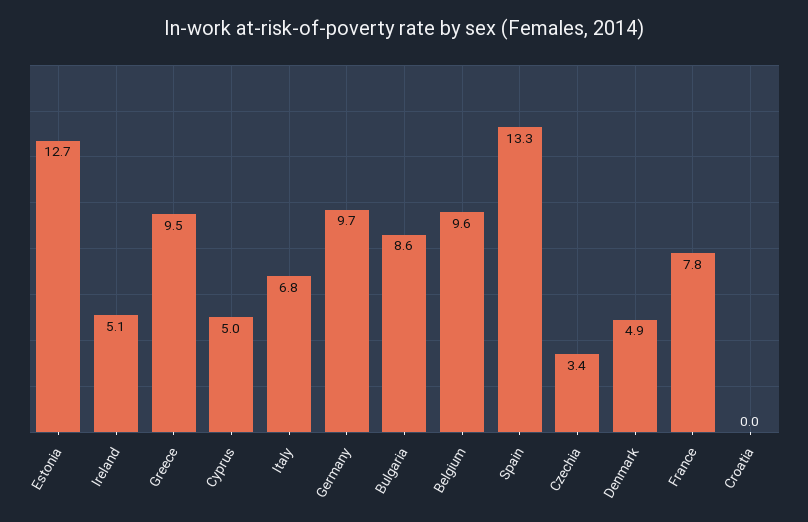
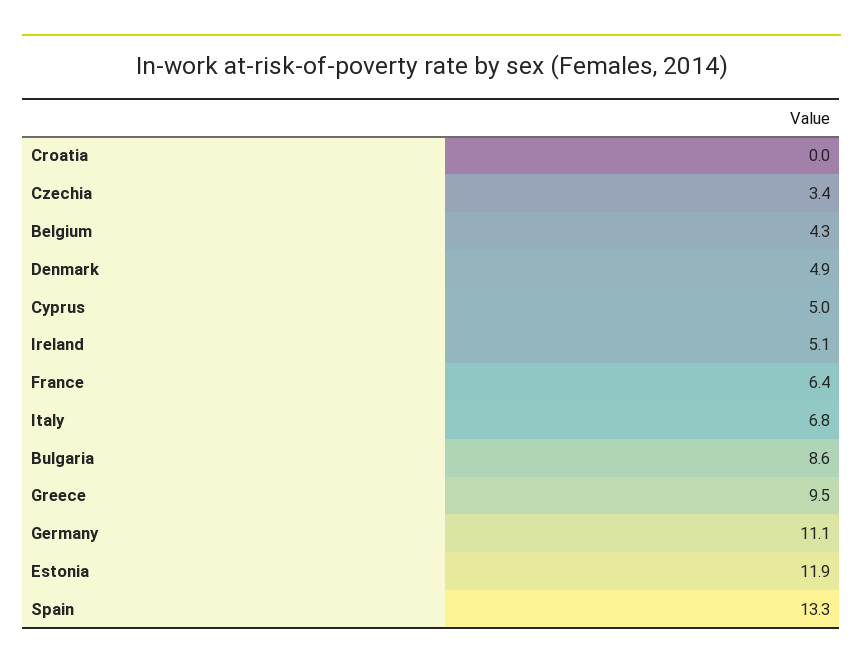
  {
-   "Estonia": 12.7,
+   "Estonia": 11.9,
    "Ireland": 5.1,
    "Greece": 9.5,
    "Cyprus": 5,
    "Italy": 6.8,
-   "Germany": 9.7,
+   "Germany": 11.1,
    "Bulgaria": 8.6,
-   "Belgium": 9.6,
+   "Belgium": 4.3,
    "Spain": 13.3,
    "Czechia": 3.4,
    "Denmark": 4.9,
-   "France": 7.8,
+   "France": 6.4,
    "Croatia": 0
  }

